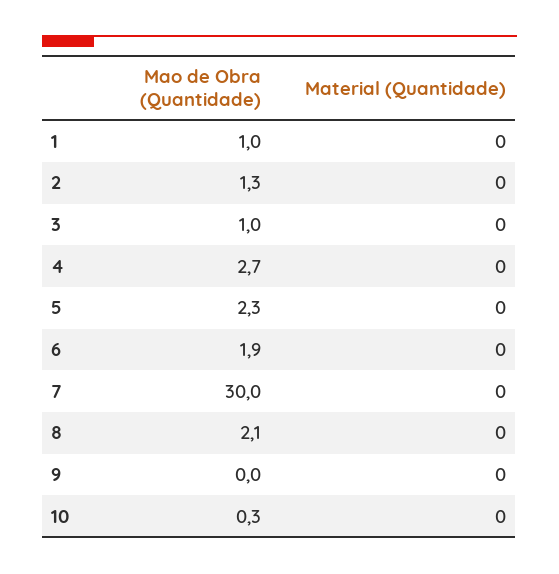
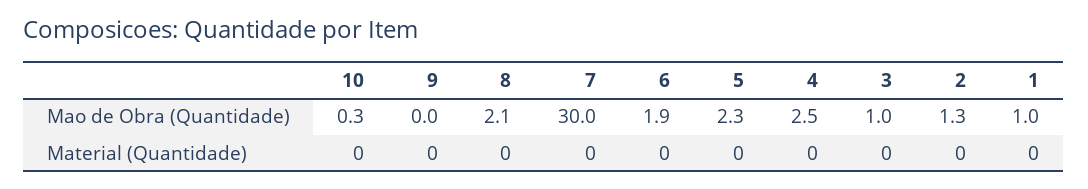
  {
    "Mao de Obra (Quantidade)": {
      "1": 1,
      "2": 1.3,
      "3": 1,
-     "4": 2.7,
+     "4": 2.5,
      "5": 2.3,
      "6": 1.9,
      "7": 30,
      "8": 2.1,
      "9": 0,
      "10": 0.3
    },
    "Material (Quantidade)": {
      "1": 0,
      "2": 0,
      "3": 0,
      "4": 0,
      "5": 0,
      "6": 0,
      "7": 0,
      "8": 0,
      "9": 0,
      "10": 0
    }
  }

